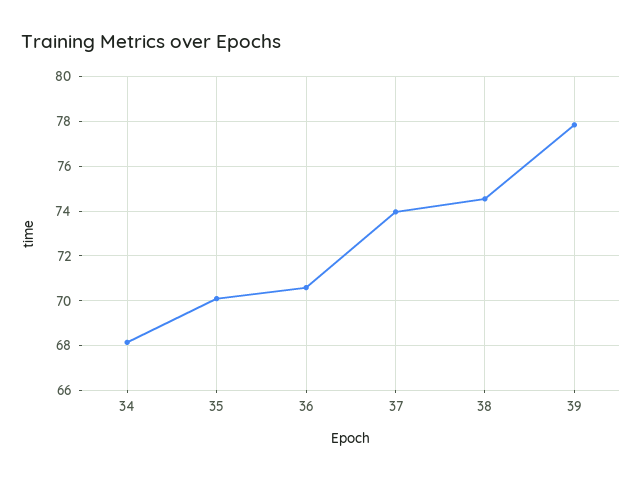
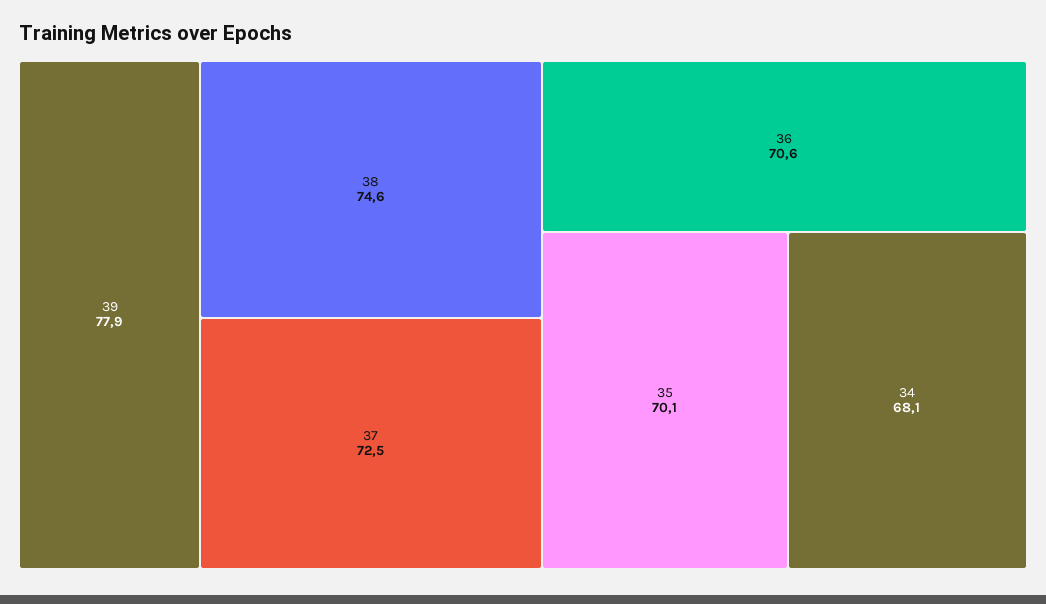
  {
    "34": 68.1,
    "35": 70.1,
    "36": 70.6,
-   "37": 74,
+   "37": 72.5,
    "38": 74.6,
    "39": 77.9
  }

